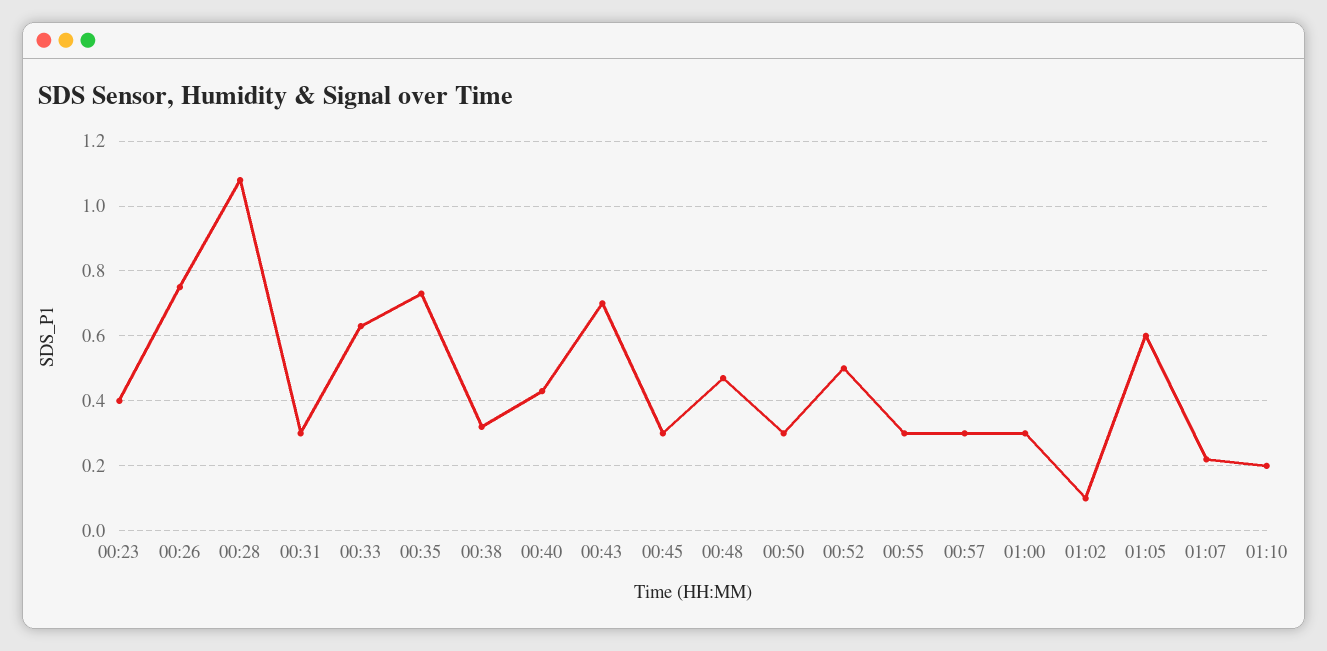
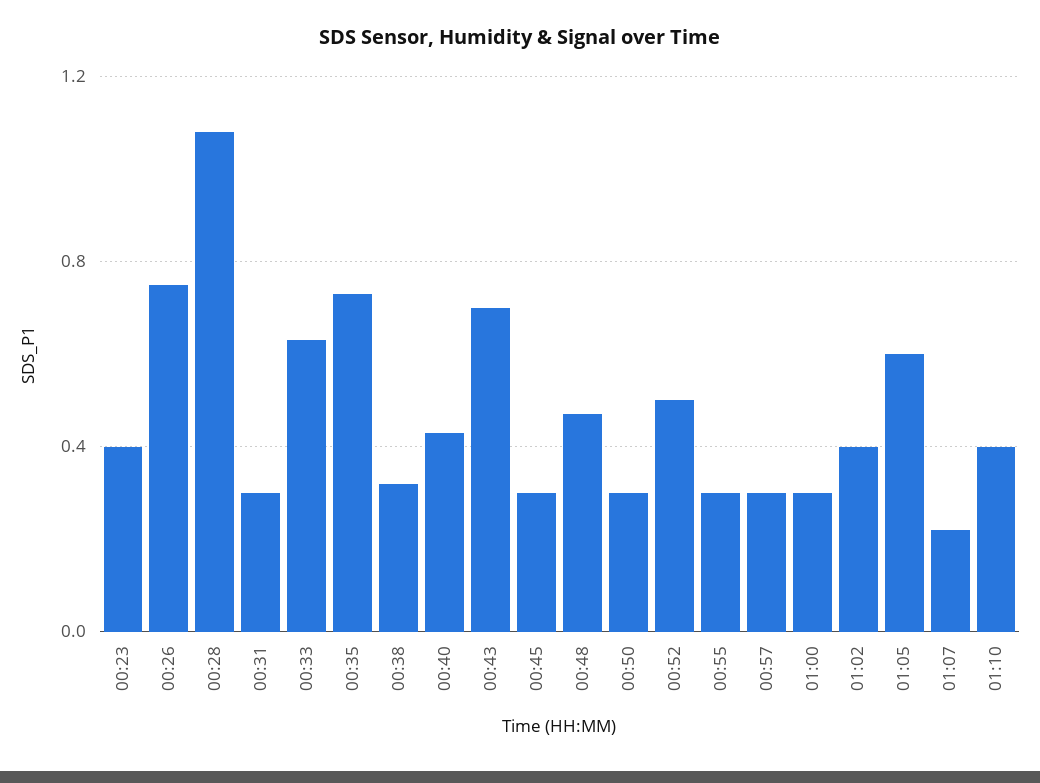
  {
    "00:23": 0.4,
    "00:26": 0.75,
    "00:28": 1.1,
    "00:31": 0.3,
    "00:33": 0.65,
    "00:35": 0.75,
    "00:38": 0.3,
    "00:40": 0.45,
    "00:43": 0.7,
    "00:45": 0.3,
    "00:48": 0.45,
    "00:50": 0.3,
    "00:52": 0.5,
    "00:55": 0.3,
    "00:57": 0.3,
    "01:00": 0.3,
-   "01:02": 0.1,
+   "01:02": 0.4,
    "01:05": 0.6,
    "01:07": 0.2,
-   "01:10": 0.2
+   "01:10": 0.4
  }

